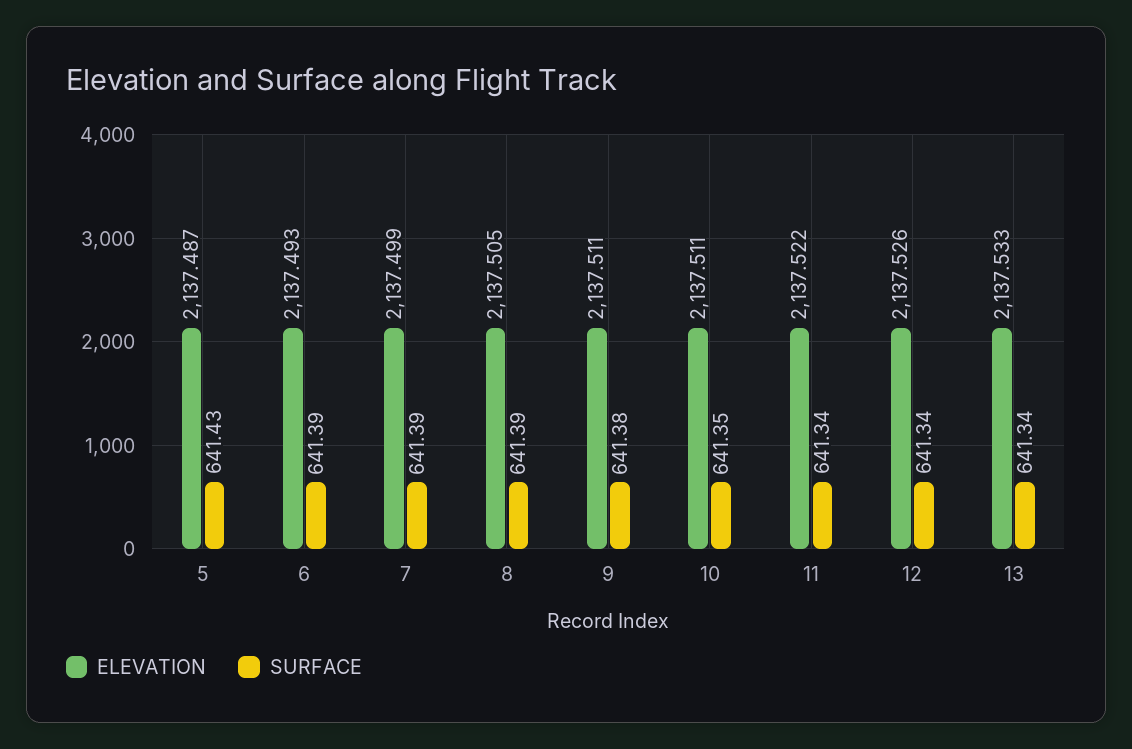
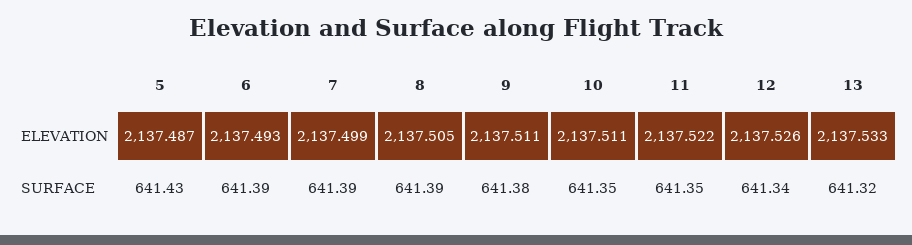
  {
    "ELEVATION": {
      "5": 2137.487,
      "6": 2137.493,
      "7": 2137.499,
      "8": 2137.505,
      "9": 2137.511,
      "10": 2137.511,
      "11": 2137.522,
      "12": 2137.526,
      "13": 2137.533
    },
    "SURFACE": {
      "5": 641.43,
      "6": 641.39,
      "7": 641.39,
      "8": 641.39,
      "9": 641.38,
      "10": 641.35,
-     "11": 641.34,
+     "11": 641.35,
      "12": 641.34,
-     "13": 641.34
+     "13": 641.32
    }
  }

